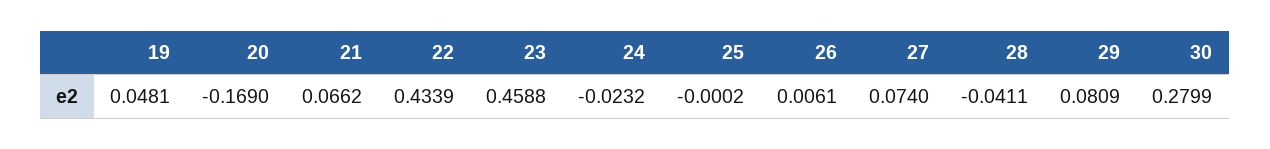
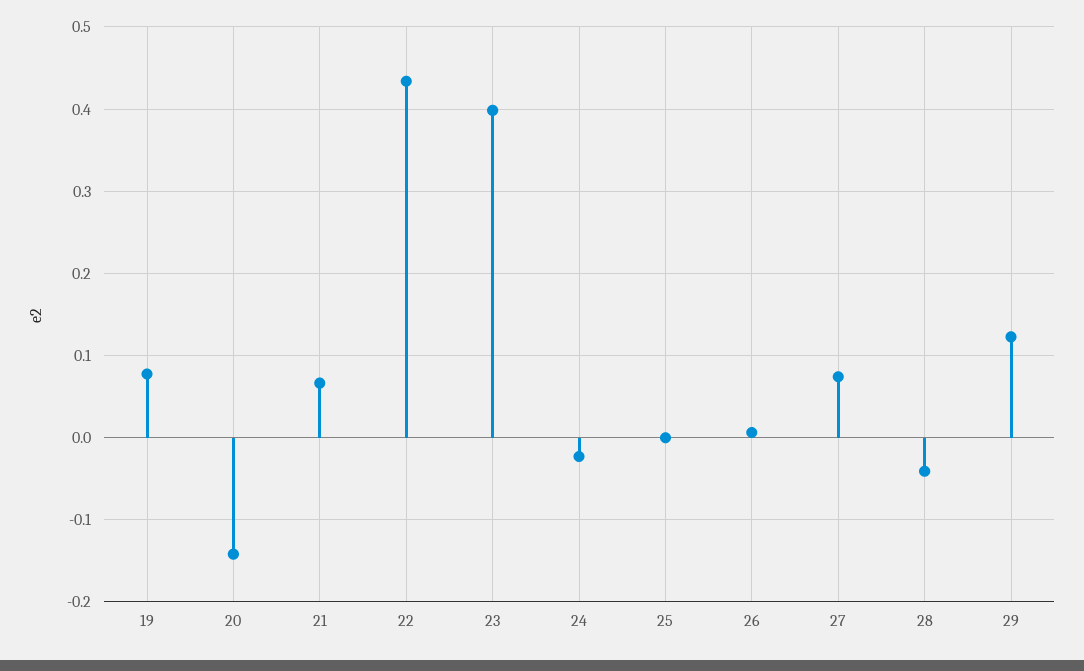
  {
-   "19": 0.0481,
+   "19": 0.08,
-   "20": -0.169,
+   "20": -0.14,
    "21": 0.0662,
    "22": 0.4339,
-   "23": 0.4588,
+   "23": 0.4,
    "24": -0.0232,
    "25": -0.0002,
    "26": 0.0061,
    "27": 0.074,
    "28": -0.0411,
-   "29": 0.0809,
+   "29": 0.12
-   "30": 0.2799
  }

